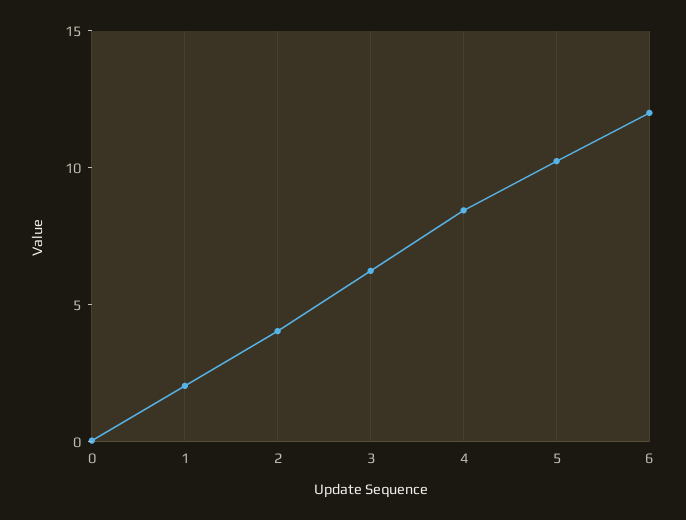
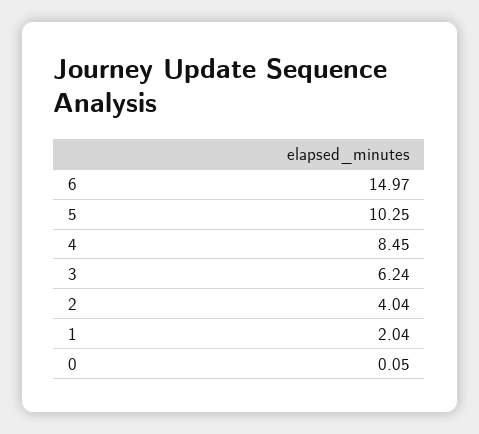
  {
    "0": 0.05,
    "1": 2.04,
    "2": 4.04,
    "3": 6.24,
    "4": 8.45,
    "5": 10.25,
-   "6": 12
+   "6": 14.97
  }

